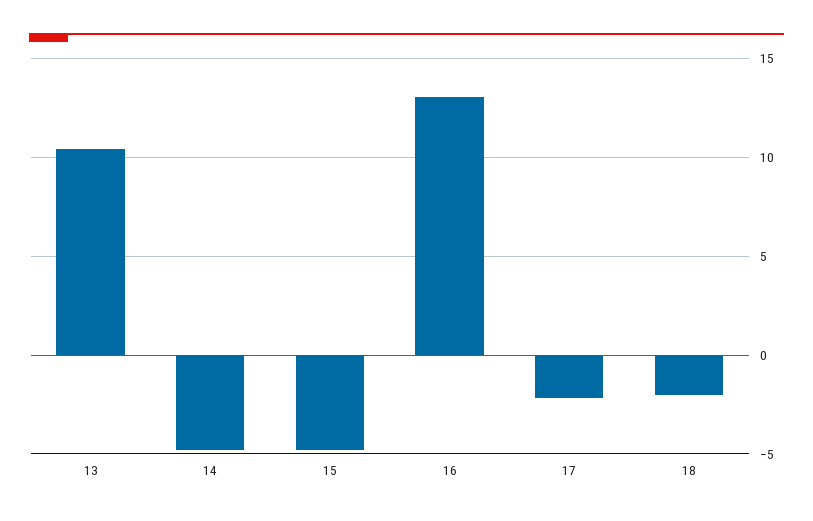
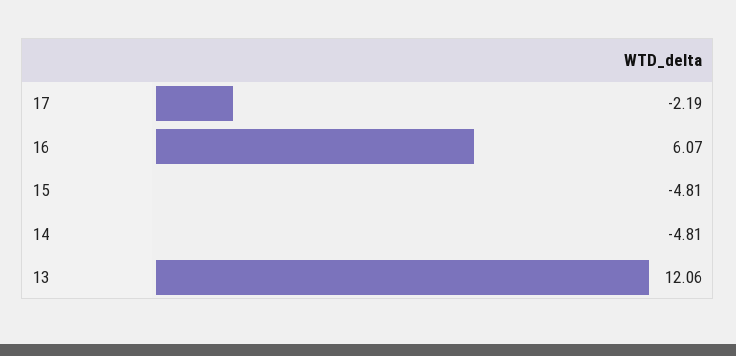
  {
-   "13": 10.5,
+   "13": 12.06,
    "14": -4.81,
    "15": -4.81,
-   "16": 13,
+   "16": 6.07,
-   "17": -2.19,
+   "17": -2.19
-   "18": -2
  }

